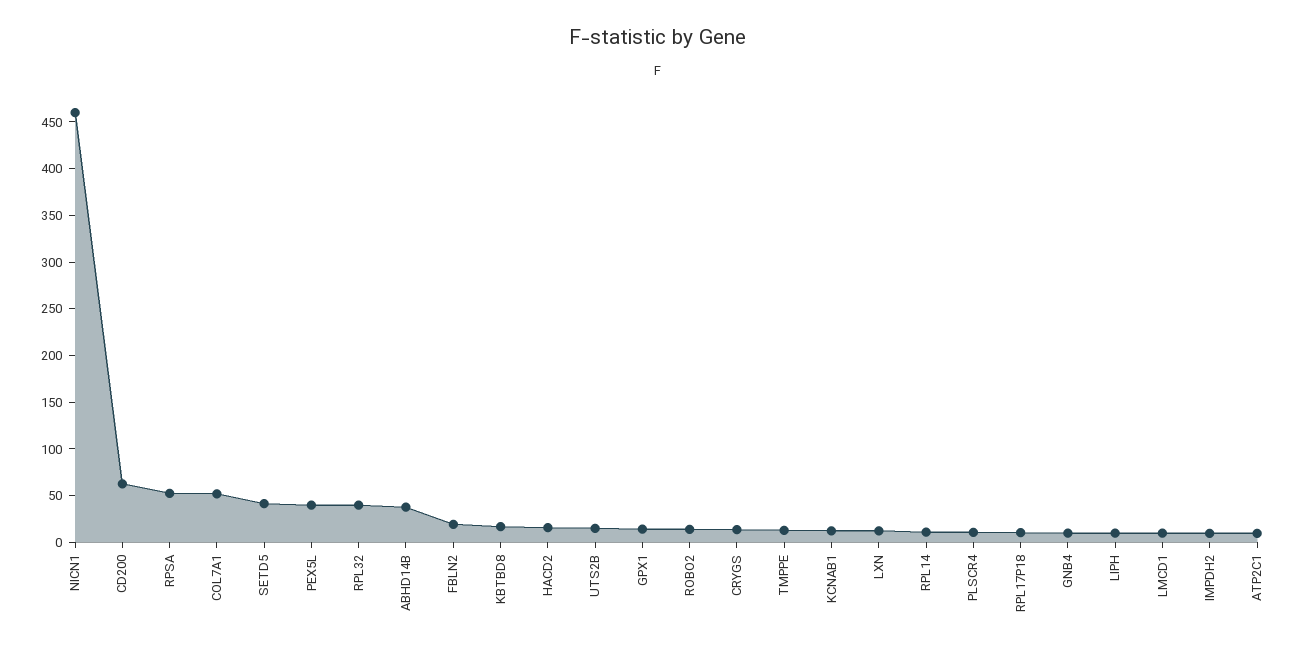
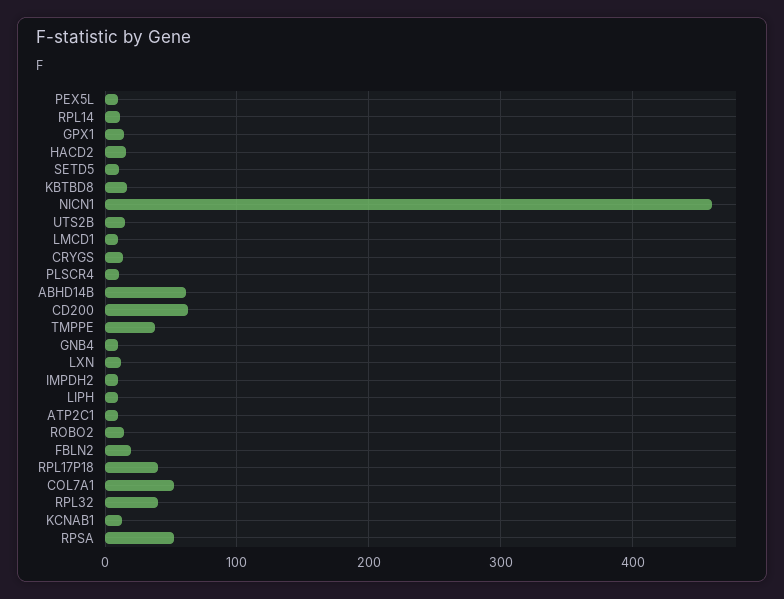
  {
    "NICN1": 460,
    "CD200": 60,
    "RPSA": 50,
    "COL7A1": 50,
-   "SETD5": 40,
+   "SETD5": 10,
-   "PEX5L": 40,
+   "PEX5L": 10,
    "RPL32": 40,
-   "ABHD14B": 40,
+   "ABHD14B": 60,
    "FBLN2": 20,
    "KBTBD8": 20,
    "HACD2": 20,
    "UTS2B": 20,
    "GPX1": 10,
    "ROBO2": 10,
    "CRYGS": 10,
-   "TMPPE": 10,
+   "TMPPE": 40,
    "KCNAB1": 10,
    "LXN": 10,
    "RPL14": 10,
    "PLSCR4": 10,
-   "RPL17P18": 10,
+   "RPL17P18": 40,
    "GNB4": 10,
    "LIPH": 10,
    "LMCD1": 10,
    "IMPDH2": 10,
    "ATP2C1": 10
  }

